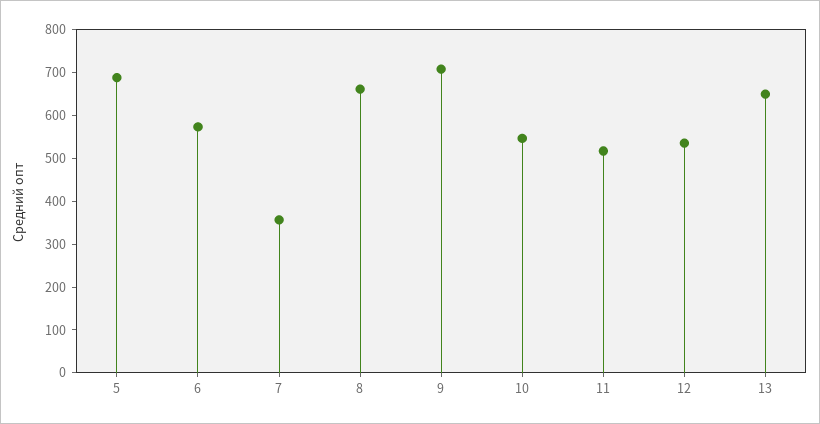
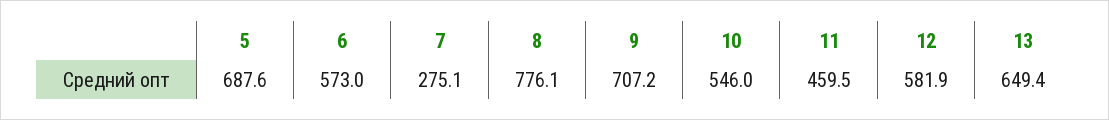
  {
    "5": 687.6,
    "6": 573,
-   "7": 360,
+   "7": 275.1,
-   "8": 660,
+   "8": 776.1,
    "9": 707.2,
    "10": 546,
-   "11": 520,
+   "11": 459.5,
-   "12": 540,
+   "12": 581.9,
    "13": 649.4
  }

